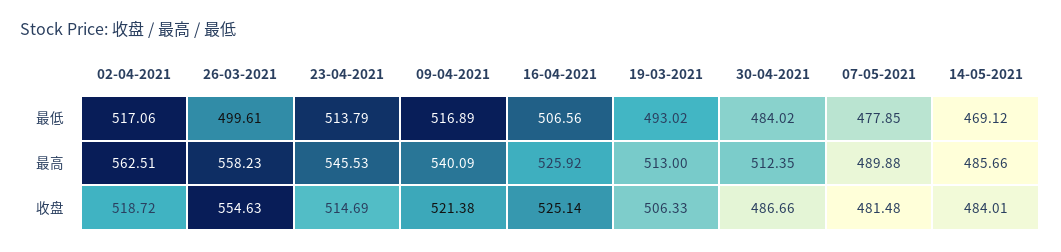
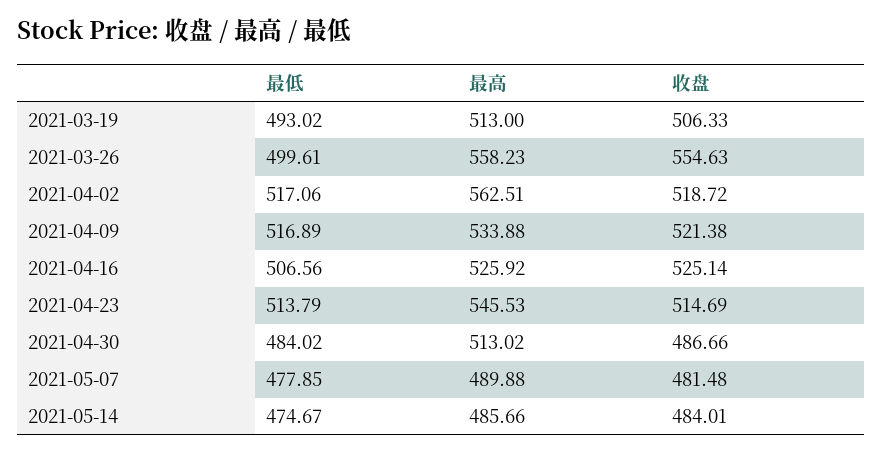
  {
    "02-04-2021": {
      "最低": 517.06,
      "最高": 562.51,
      "收盘": 518.72
    },
    "26-03-2021": {
      "最低": 499.61,
      "最高": 558.23,
      "收盘": 554.63
    },
    "23-04-2021": {
      "最低": 513.79,
      "最高": 545.53,
      "收盘": 514.69
    },
    "09-04-2021": {
      "最低": 516.89,
-     "最高": 540.09,
+     "最高": 533.88,
      "收盘": 521.38
    },
    "16-04-2021": {
      "最低": 506.56,
      "最高": 525.92,
      "收盘": 525.14
    },
    "19-03-2021": {
      "最低": 493.02,
      "最高": 513,
      "收盘": 506.33
    },
    "30-04-2021": {
      "最低": 484.02,
-     "最高": 512.35,
+     "最高": 513.02,
      "收盘": 486.66
    },
    "07-05-2021": {
      "最低": 477.85,
      "最高": 489.88,
      "收盘": 481.48
    },
    "14-05-2021": {
-     "最低": 469.12,
+     "最低": 474.67,
      "最高": 485.66,
      "收盘": 484.01
    }
  }

